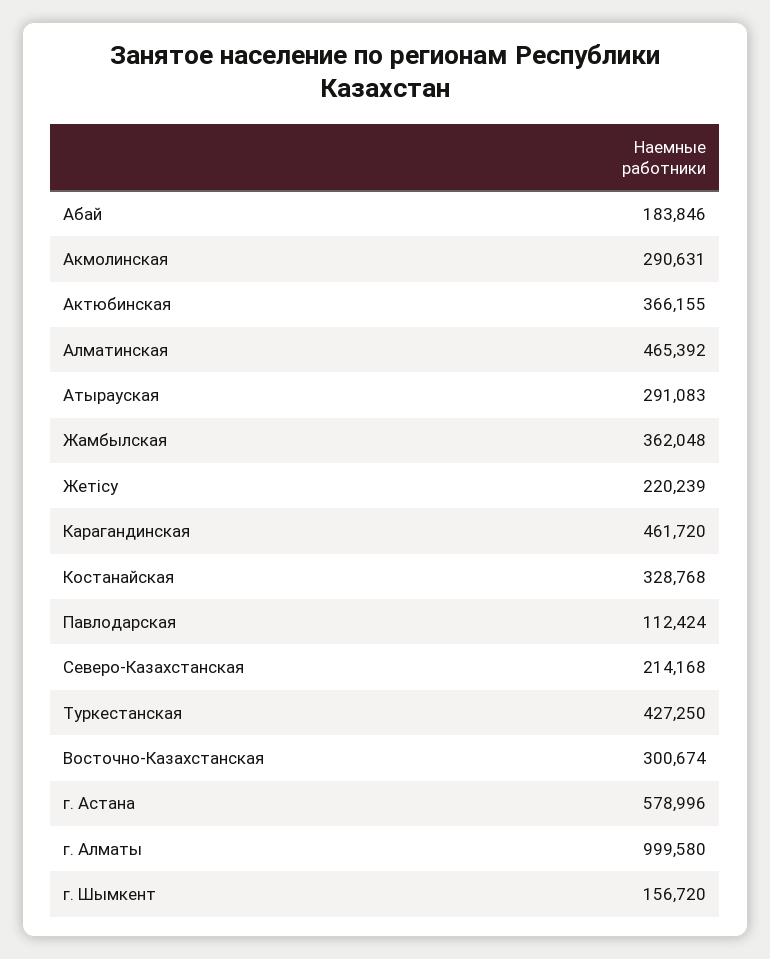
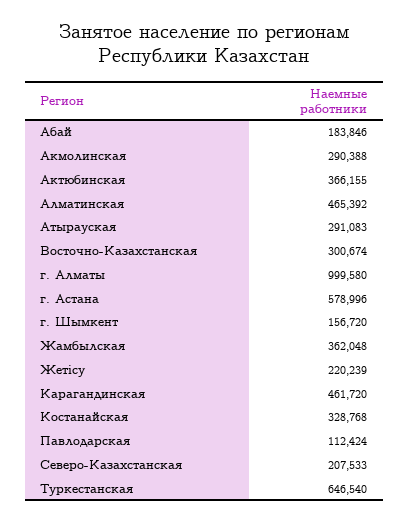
  {
    "Абай": 183846,
-   "Акмолинская": 290631,
+   "Акмолинская": 290388,
    "Актюбинская": 366155,
    "Алматинская": 465392,
    "Атырауская": 291083,
    "Жамбылская": 362048,
    "Жетісу": 220239,
    "Карагандинская": 461720,
    "Костанайская": 328768,
    "Павлодарская": 112424,
-   "Северо-Казахстанская": 214168,
+   "Северо-Казахстанская": 207533,
-   "Туркестанская": 427250,
+   "Туркестанская": 646540,
    "Восточно-Казахстанская": 300674,
    "г. Астана": 578996,
    "г. Алматы": 999580,
    "г. Шымкент": 156720
  }

